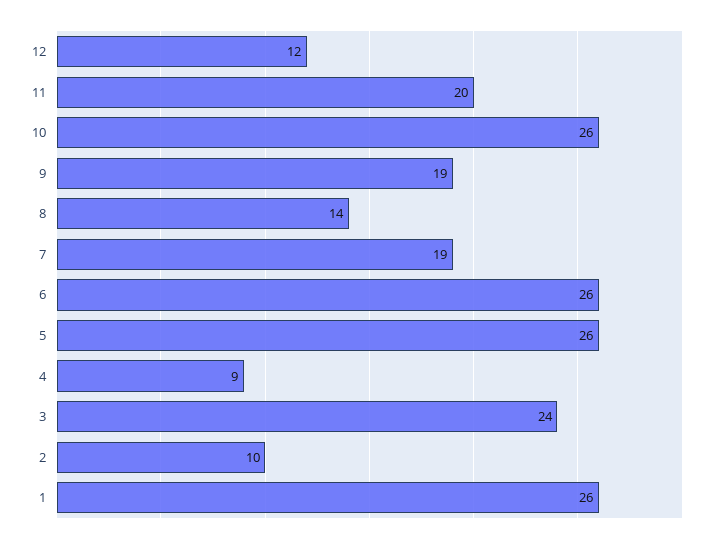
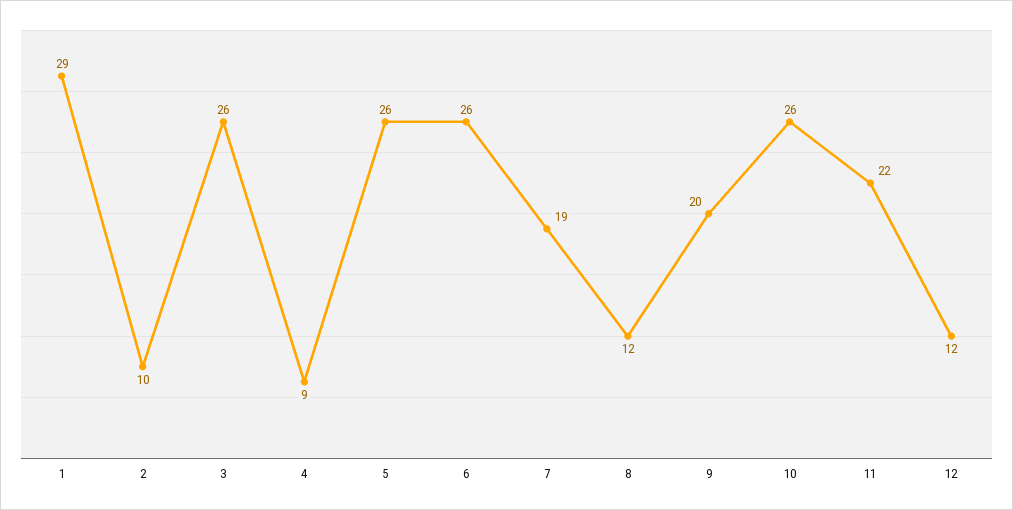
  {
    "12": 12,
-   "11": 20,
+   "11": 22,
    "10": 26,
-   "9": 19,
+   "9": 20,
-   "8": 14,
+   "8": 12,
    "7": 19,
    "6": 26,
    "5": 26,
    "4": 9,
-   "3": 24,
+   "3": 26,
    "2": 10,
-   "1": 26
+   "1": 29
  }

